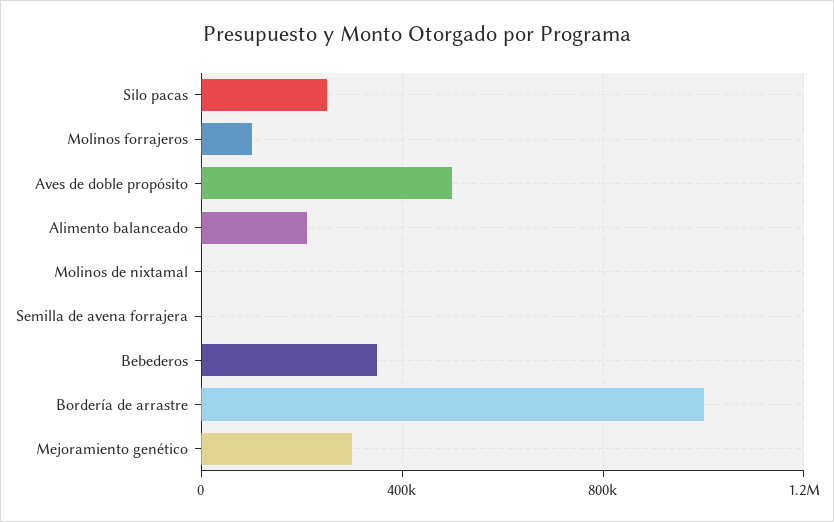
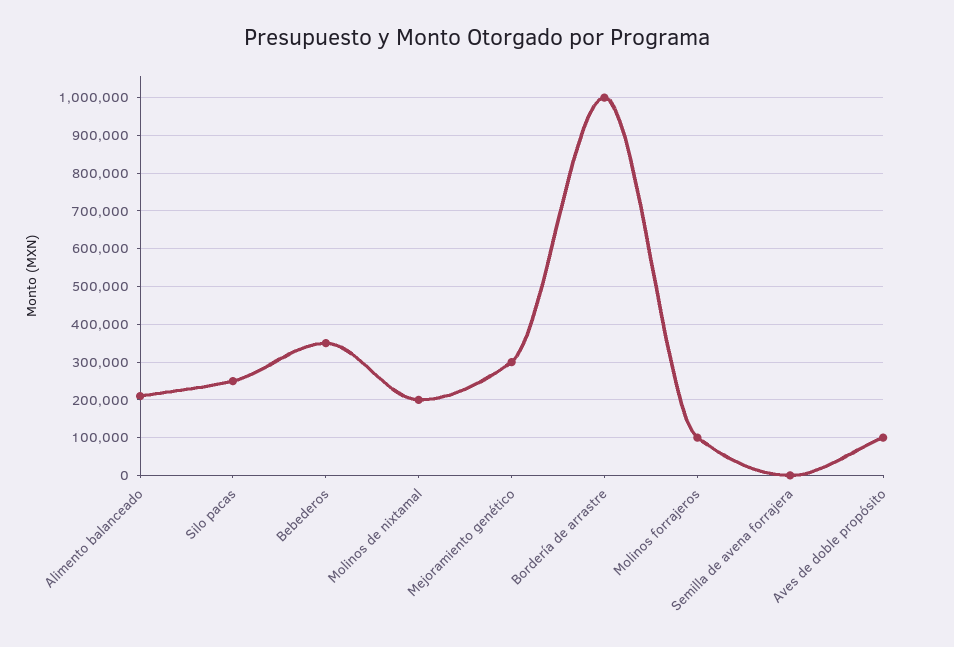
  {
    "Silo pacas": 260000,
    "Molinos forrajeros": 100000,
-   "Aves de doble propósito": 500000,
+   "Aves de doble propósito": 100000,
    "Alimento balanceado": 220000,
-   "Molinos de nixtamal": 0,
+   "Molinos de nixtamal": 200000,
    "Semilla de avena forrajera": 0,
    "Bebederos": 360000,
    "Bordería de arrastre": 1000000,
    "Mejoramiento genético": 300000
  }

